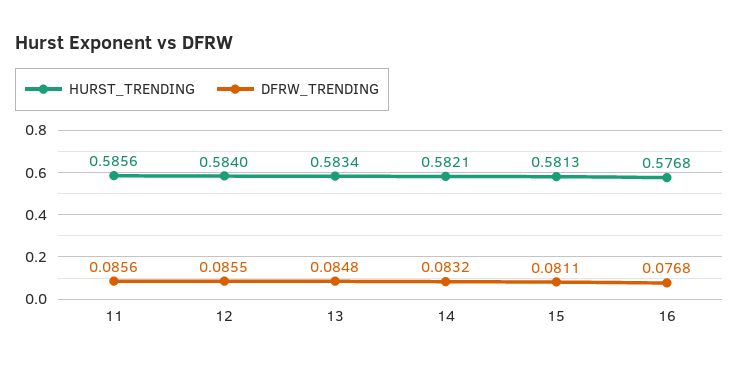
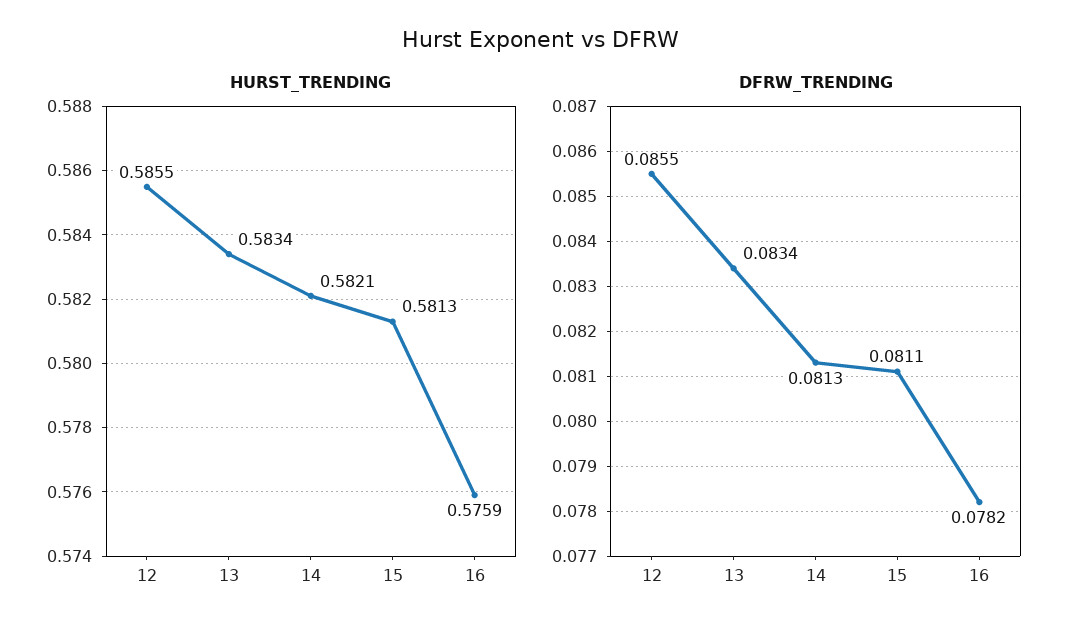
  {
    "HURST_TRENDING": {
-     "11": 0.5856,
-     "12": 0.584,
+     "12": 0.5855,
      "13": 0.5834,
      "14": 0.5821,
      "15": 0.5813,
-     "16": 0.5768
+     "16": 0.5759
    },
    "DFRW_TRENDING": {
-     "11": 0.0856,
      "12": 0.0855,
-     "13": 0.0848,
+     "13": 0.0834,
-     "14": 0.0832,
+     "14": 0.0813,
      "15": 0.0811,
-     "16": 0.0768
+     "16": 0.0782
    }
  }

